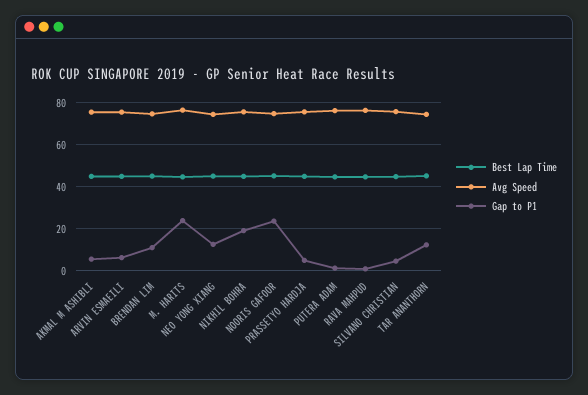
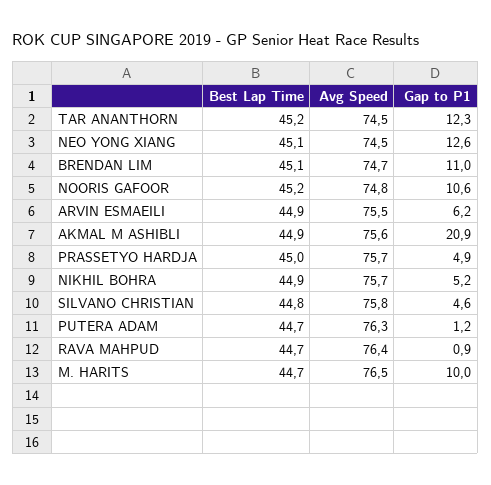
  {
    "Best Lap Time": {
      "AKMAL M ASHIBLI": 44.9,
      "ARVIN ESMAEILI": 44.9,
      "BRENDAN LIM": 45.1,
      "M. HARITS": 44.7,
      "NEO YONG XIANG": 45.1,
      "NIKHIL BOHRA": 44.9,
      "NOORIS GAFOOR": 45.2,
      "PRASSETYO HARDJA": 45,
      "PUTERA ADAM": 44.7,
      "RAVA MAHPUD": 44.7,
      "SILVANO CHRISTIAN": 44.8,
      "TAR ANANTHORN": 45.2
    },
    "Avg Speed": {
      "AKMAL M ASHIBLI": 75.6,
      "ARVIN ESMAEILI": 75.5,
      "BRENDAN LIM": 74.7,
      "M. HARITS": 76.5,
      "NEO YONG XIANG": 74.5,
      "NIKHIL BOHRA": 75.7,
      "NOORIS GAFOOR": 74.8,
      "PRASSETYO HARDJA": 75.7,
      "PUTERA ADAM": 76.3,
      "RAVA MAHPUD": 76.4,
      "SILVANO CHRISTIAN": 75.8,
      "TAR ANANTHORN": 74.5
    },
    "Gap to P1": {
-     "AKMAL M ASHIBLI": 5,
+     "AKMAL M ASHIBLI": 20.9,
      "ARVIN ESMAEILI": 6.2,
      "BRENDAN LIM": 11,
-     "M. HARITS": 25,
+     "M. HARITS": 10,
      "NEO YONG XIANG": 12.6,
-     "NIKHIL BOHRA": 20,
+     "NIKHIL BOHRA": 5.2,
-     "NOORIS GAFOOR": 25,
+     "NOORIS GAFOOR": 10.6,
      "PRASSETYO HARDJA": 4.9,
      "PUTERA ADAM": 1.2,
      "RAVA MAHPUD": 0.9,
      "SILVANO CHRISTIAN": 4.6,
      "TAR ANANTHORN": 12.3
    }
  }

